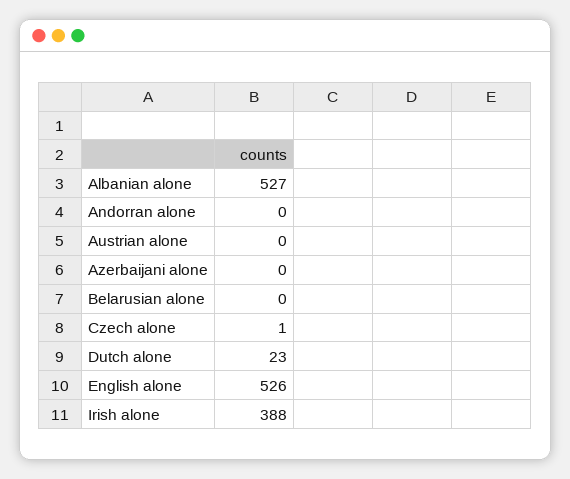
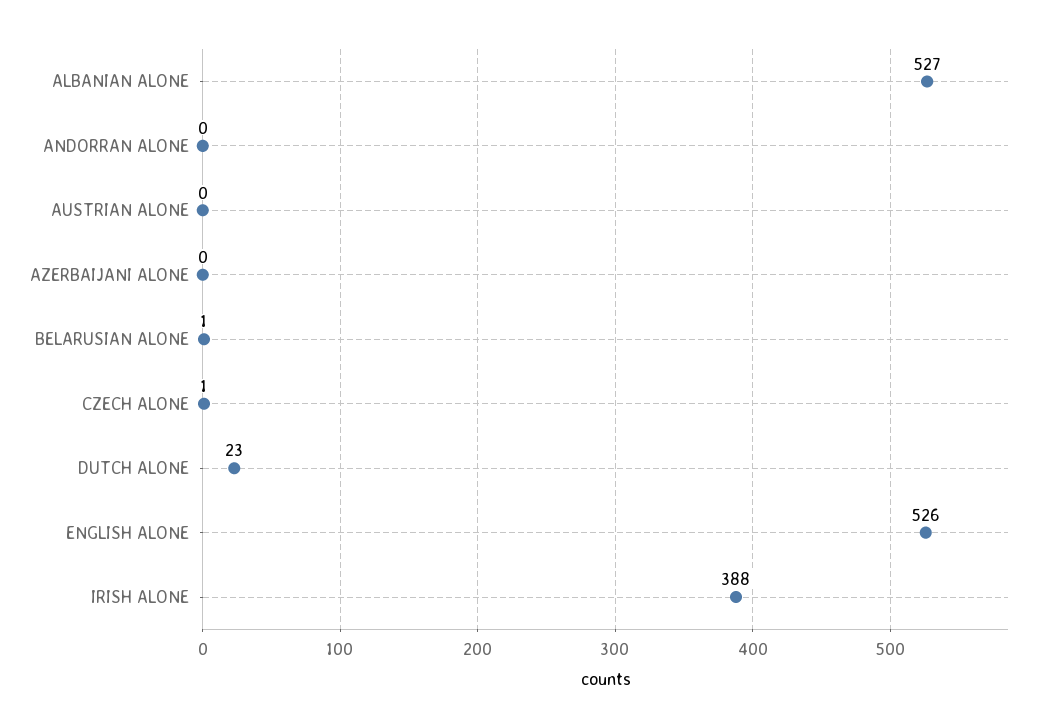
  {
    "Albanian alone": 527,
    "Andorran alone": 0,
    "Austrian alone": 0,
    "Azerbaijani alone": 0,
-   "Belarusian alone": 0,
+   "Belarusian alone": 1,
    "Czech alone": 1,
    "Dutch alone": 23,
    "English alone": 526,
    "Irish alone": 388
  }

